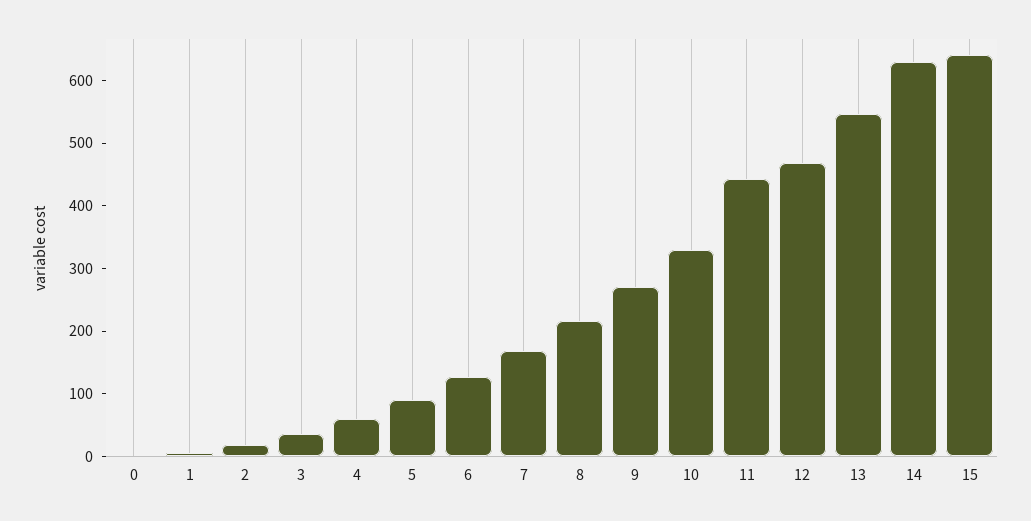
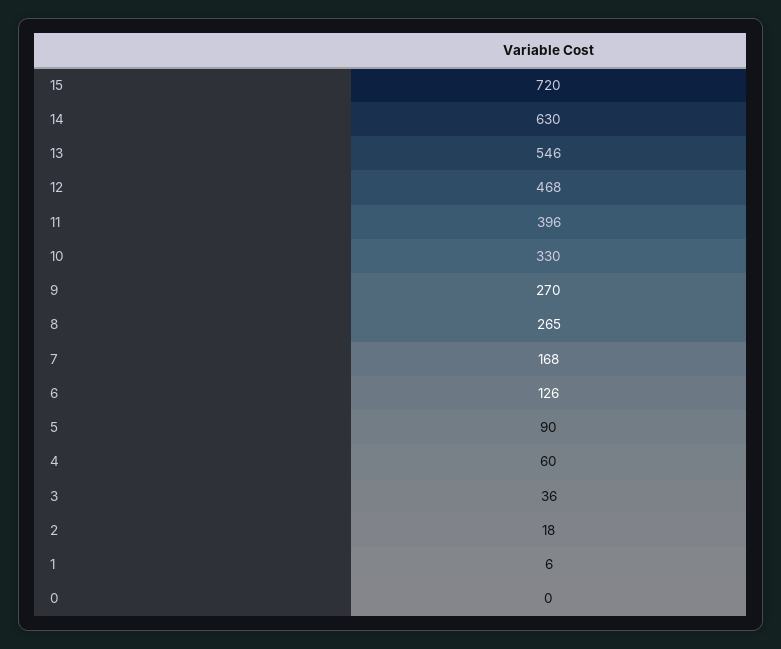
  {
    "0": 0,
    "1": 6,
    "2": 18,
    "3": 36,
    "4": 60,
    "5": 90,
    "6": 126,
    "7": 168,
-   "8": 220,
+   "8": 265,
    "9": 270,
    "10": 330,
-   "11": 440,
+   "11": 396,
    "12": 468,
    "13": 546,
    "14": 630,
-   "15": 640
+   "15": 720
  }

